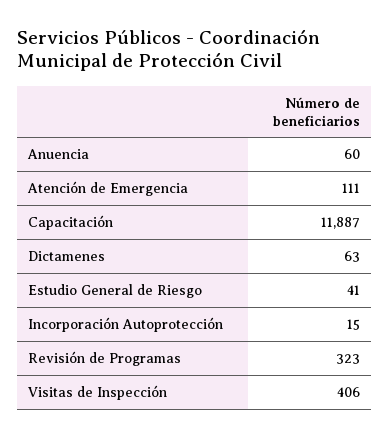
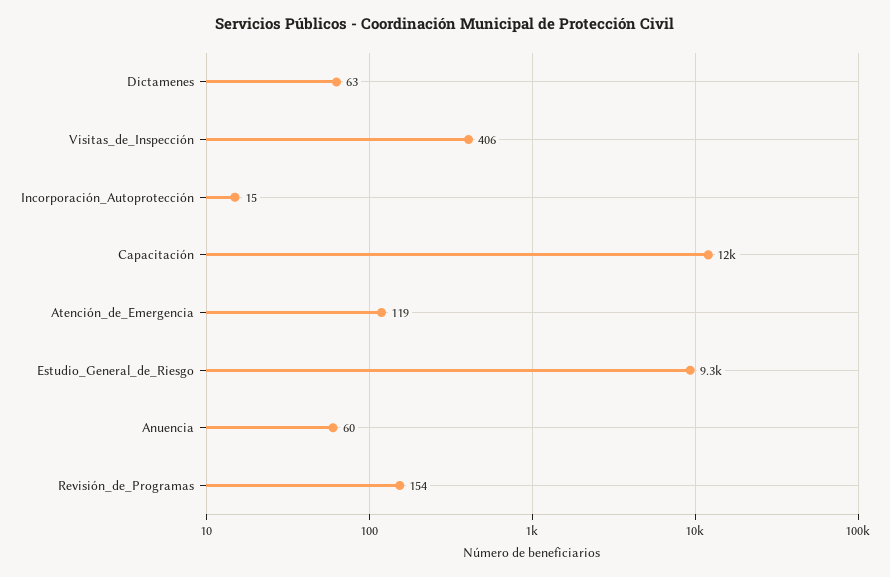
  {
    "Anuencia": 60,
-   "Atención de Emergencia": 111,
+   "Atención de Emergencia": 119,
    "Capacitación": 11887,
    "Dictamenes": 63,
-   "Estudio General de Riesgo": 41,
+   "Estudio General de Riesgo": 9300,
    "Incorporación Autoprotección": 15,
-   "Revisión de Programas": 323,
+   "Revisión de Programas": 154,
    "Visitas de Inspección": 406
  }

